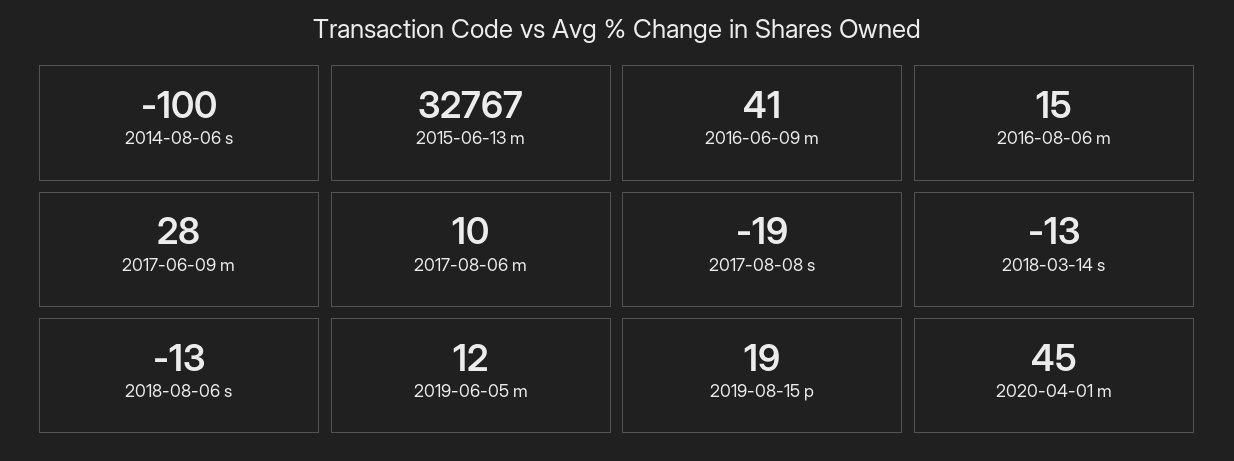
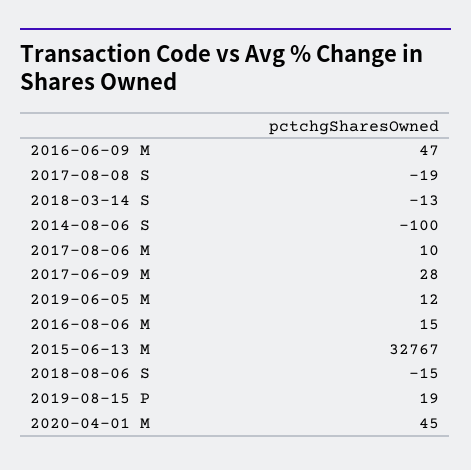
  {
    "2014-08-06 s": -100,
    "2015-06-13 m": 32767,
-   "2016-06-09 m": 41,
+   "2016-06-09 m": 47,
    "2016-08-06 m": 15,
    "2017-06-09 m": 28,
    "2017-08-06 m": 10,
    "2017-08-08 s": -19,
    "2018-03-14 s": -13,
-   "2018-08-06 s": -13,
+   "2018-08-06 s": -15,
    "2019-06-05 m": 12,
    "2019-08-15 p": 19,
    "2020-04-01 m": 45
  }

